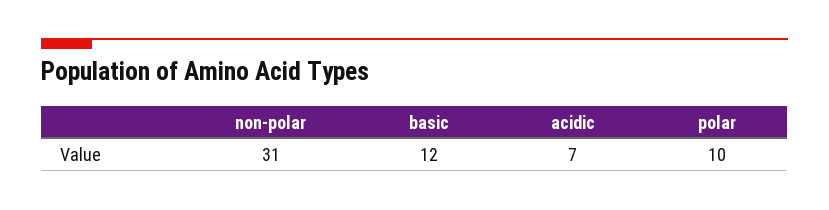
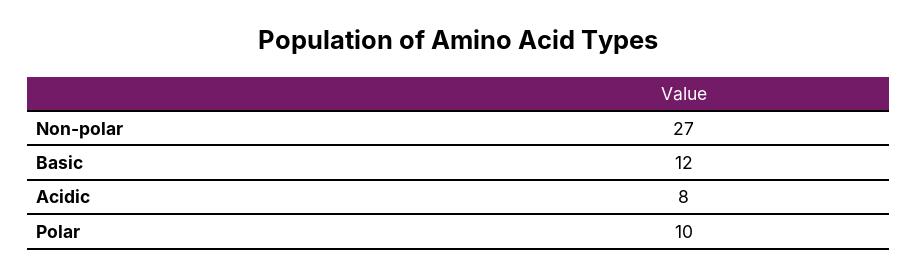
  {
-   "non-polar": 31,
+   "non-polar": 27,
    "basic": 12,
-   "acidic": 7,
+   "acidic": 8,
    "polar": 10
  }

